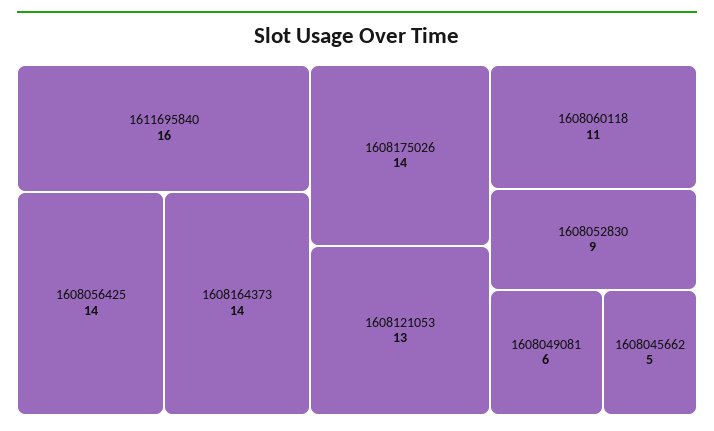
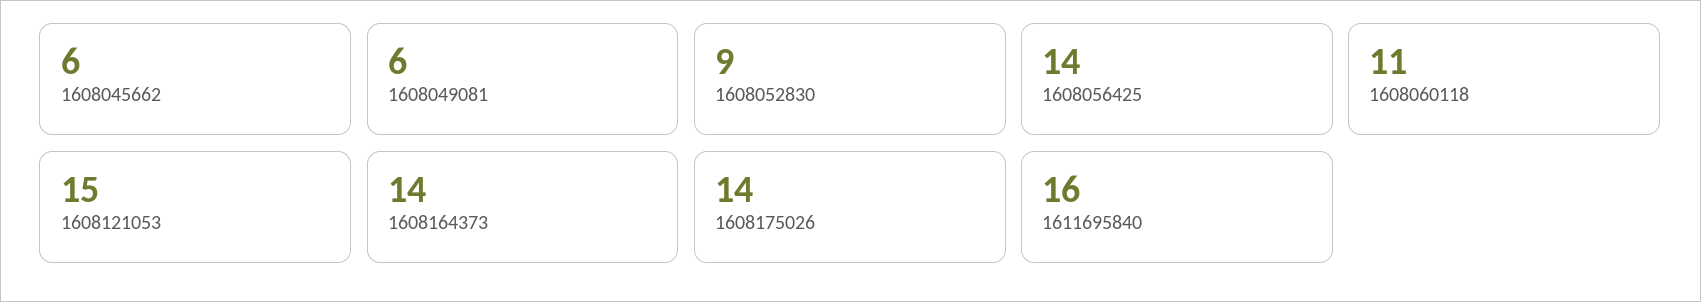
  {
    "1611695840": 16,
    "1608056425": 14,
    "1608164373": 14,
    "1608175026": 14,
-   "1608121053": 13,
+   "1608121053": 15,
    "1608060118": 11,
    "1608052830": 9,
    "1608049081": 6,
-   "1608045662": 5
+   "1608045662": 6
  }

